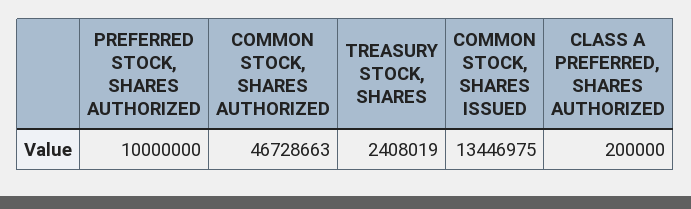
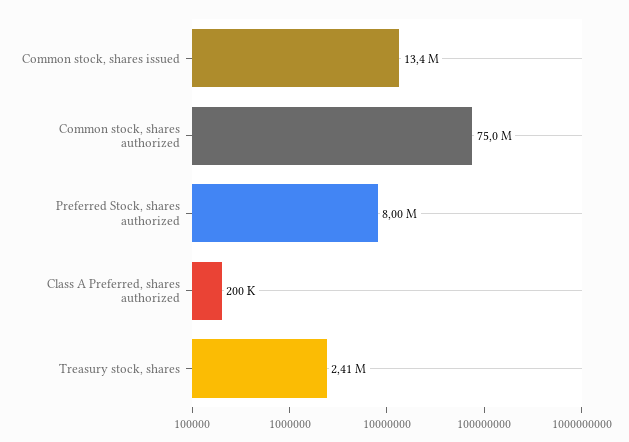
  {
-   "PREFERRED STOCK, SHARES AUTHORIZED": 10000000,
+   "PREFERRED STOCK, SHARES AUTHORIZED": 8000000,
-   "COMMON STOCK, SHARES AUTHORIZED": 46728663,
+   "COMMON STOCK, SHARES AUTHORIZED": 75000000,
    "TREASURY STOCK, SHARES": 2408019,
    "COMMON STOCK, SHARES ISSUED": 13446975,
    "CLASS A PREFERRED, SHARES AUTHORIZED": 200000
  }

